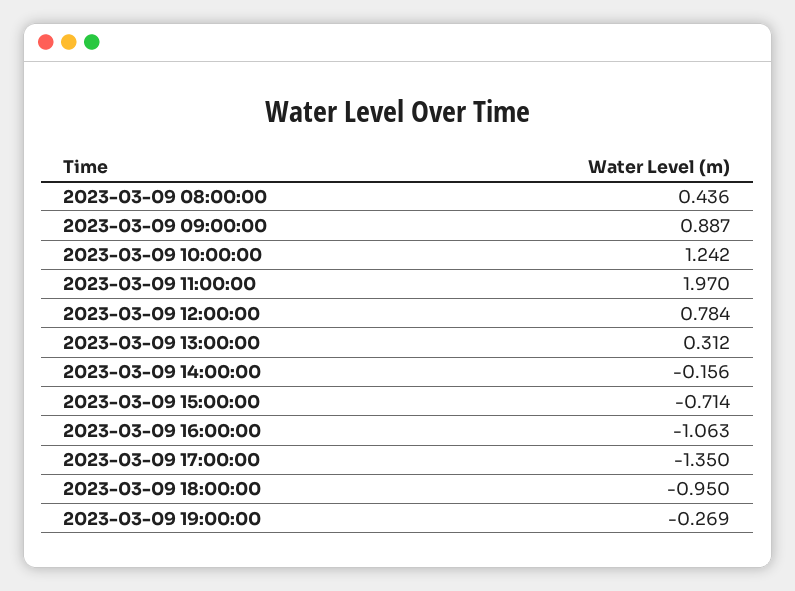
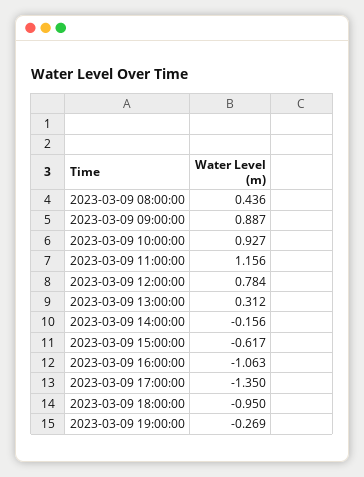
  {
    "2023-03-09 08:00:00": 0.436,
    "2023-03-09 09:00:00": 0.887,
-   "2023-03-09 10:00:00": 1.242,
+   "2023-03-09 10:00:00": 0.927,
-   "2023-03-09 11:00:00": 1.97,
+   "2023-03-09 11:00:00": 1.156,
    "2023-03-09 12:00:00": 0.784,
    "2023-03-09 13:00:00": 0.312,
    "2023-03-09 14:00:00": -0.156,
-   "2023-03-09 15:00:00": -0.714,
+   "2023-03-09 15:00:00": -0.617,
    "2023-03-09 16:00:00": -1.063,
    "2023-03-09 17:00:00": -1.35,
    "2023-03-09 18:00:00": -0.95,
    "2023-03-09 19:00:00": -0.269
  }

